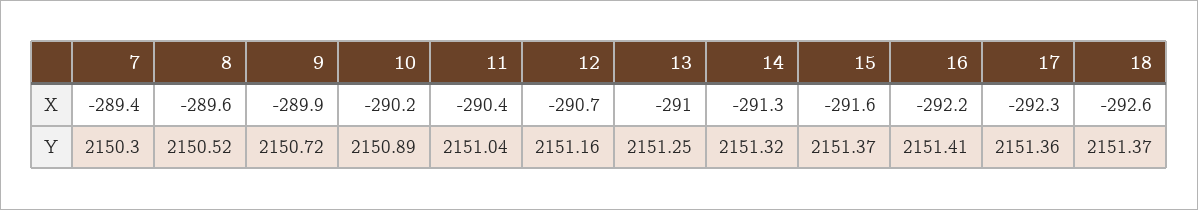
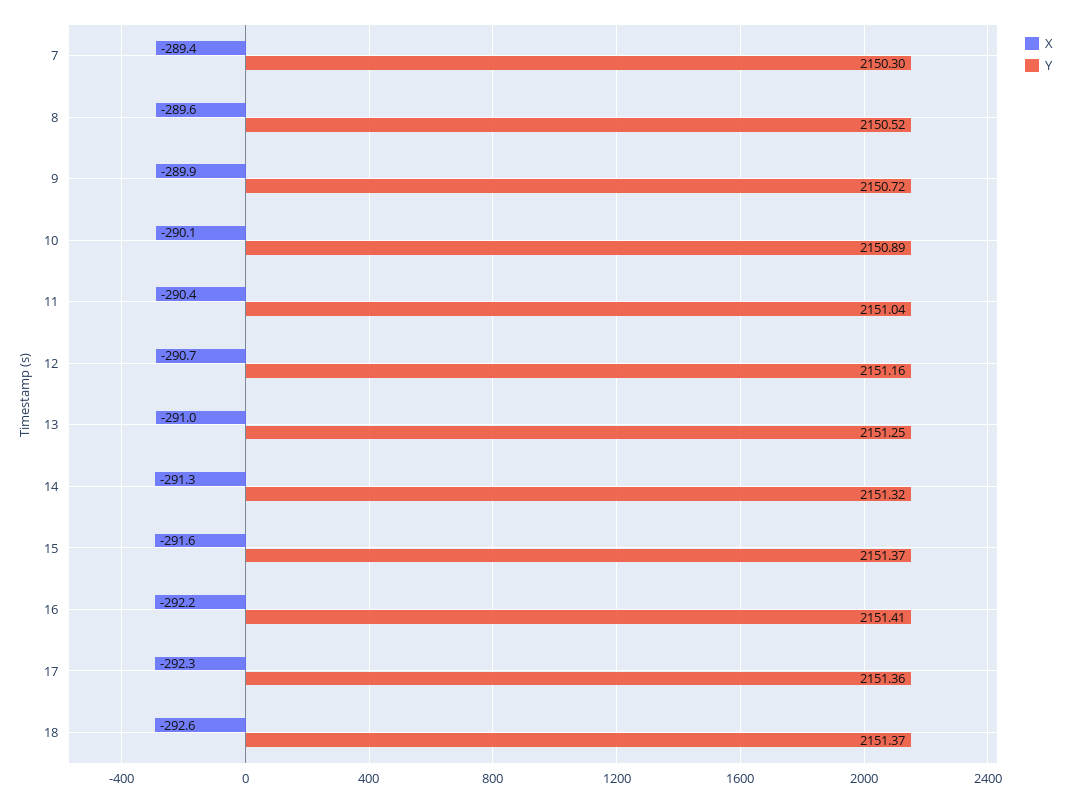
  {
    "X": {
      "7": -289.4,
      "8": -289.6,
      "9": -289.9,
-     "10": -290.2,
+     "10": -290.1,
      "11": -290.4,
      "12": -290.7,
      "13": -291,
      "14": -291.3,
      "15": -291.6,
      "16": -292.2,
      "17": -292.3,
      "18": -292.6
    },
    "Y": {
      "7": 2150.3,
      "8": 2150.52,
      "9": 2150.72,
      "10": 2150.89,
      "11": 2151.04,
      "12": 2151.16,
      "13": 2151.25,
      "14": 2151.32,
      "15": 2151.37,
      "16": 2151.41,
      "17": 2151.36,
      "18": 2151.37
    }
  }

